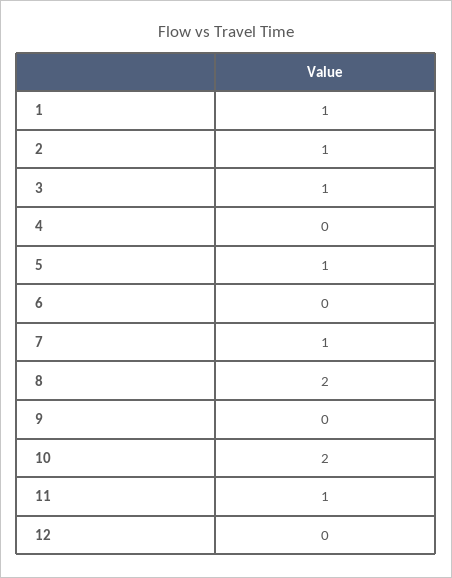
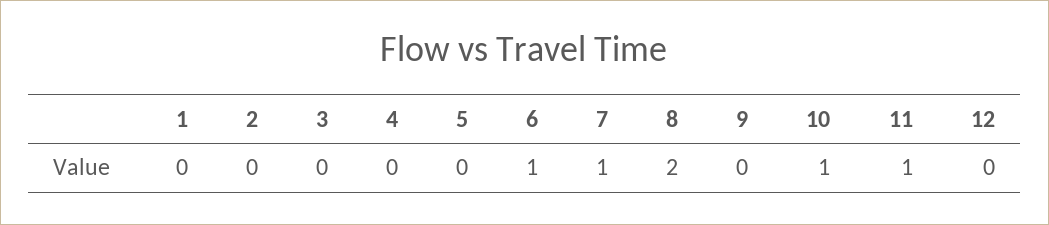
  {
-   "1": 1,
+   "1": 0,
-   "2": 1,
+   "2": 0,
-   "3": 1,
+   "3": 0,
    "4": 0,
-   "5": 1,
+   "5": 0,
-   "6": 0,
+   "6": 1,
    "7": 1,
    "8": 2,
    "9": 0,
-   "10": 2,
+   "10": 1,
    "11": 1,
    "12": 0
  }

